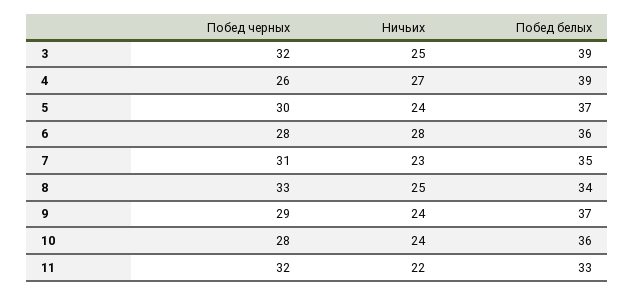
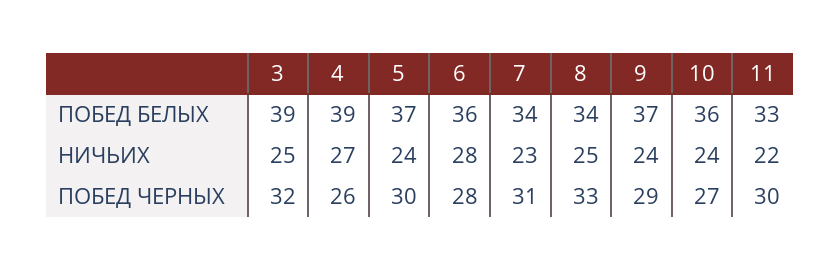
  {
    "Побед черных": {
      "3": 32,
      "4": 26,
      "5": 30,
      "6": 28,
      "7": 31,
      "8": 33,
      "9": 29,
-     "10": 28,
+     "10": 27,
-     "11": 32
+     "11": 30
    },
    "Ничьих": {
      "3": 25,
      "4": 27,
      "5": 24,
      "6": 28,
      "7": 23,
      "8": 25,
      "9": 24,
      "10": 24,
      "11": 22
    },
    "Побед белых": {
      "3": 39,
      "4": 39,
      "5": 37,
      "6": 36,
-     "7": 35,
+     "7": 34,
      "8": 34,
      "9": 37,
      "10": 36,
      "11": 33
    }
  }

